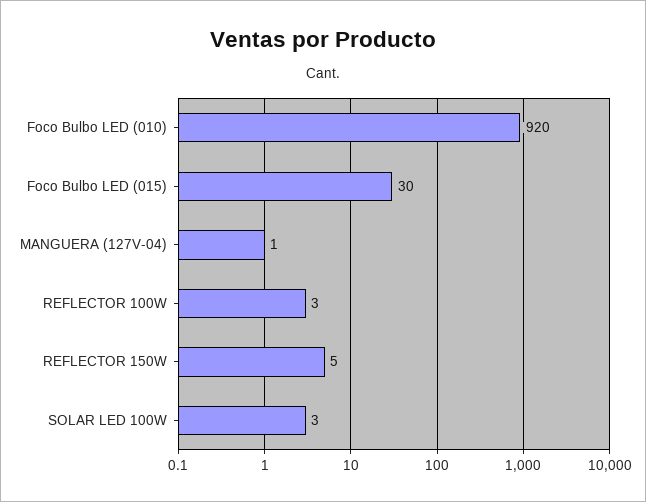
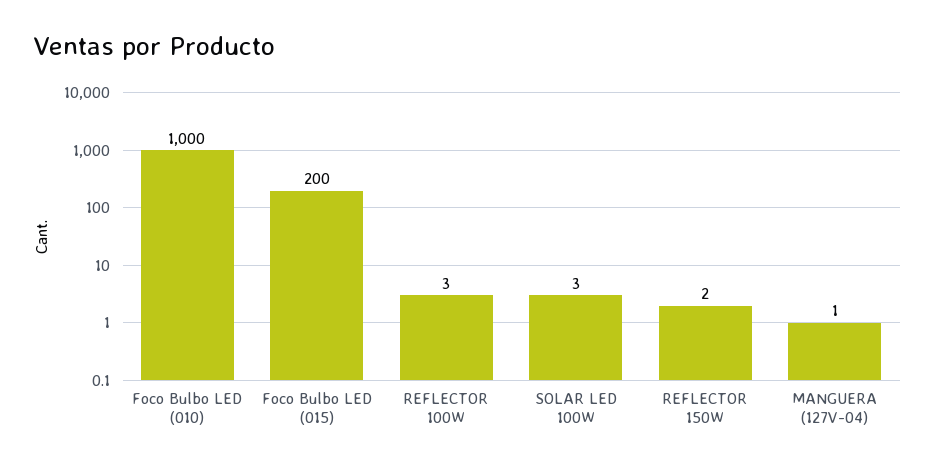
  {
-   "Foco Bulbo LED (010)": 920,
+   "Foco Bulbo LED (010)": 1000,
-   "Foco Bulbo LED (015)": 30,
+   "Foco Bulbo LED (015)": 200,
    "MANGUERA (127V-04)": 1,
    "REFLECTOR 100W": 3,
-   "REFLECTOR 150W": 5,
+   "REFLECTOR 150W": 2,
    "SOLAR LED 100W": 3
  }

